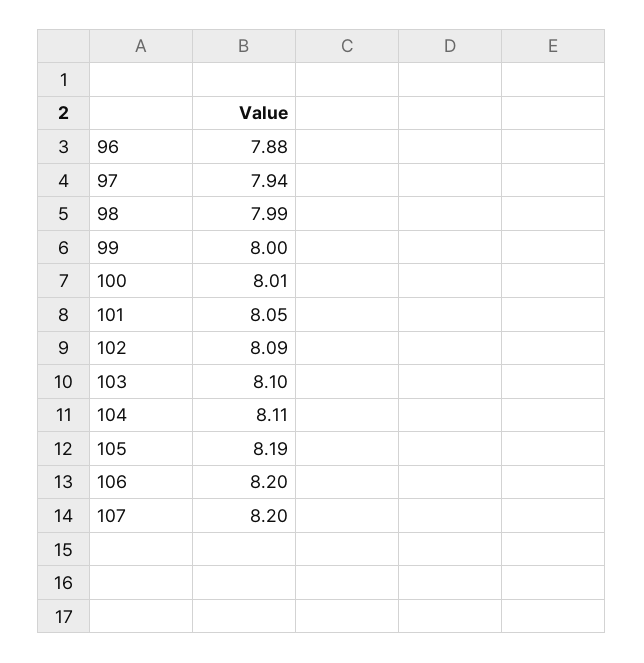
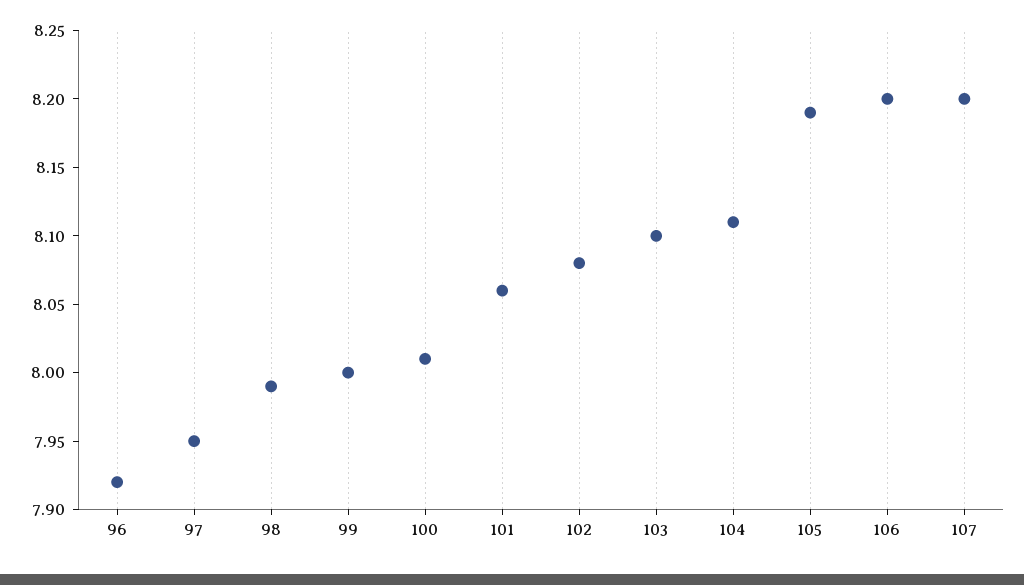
  {
-   "96": 7.88,
+   "96": 7.92,
-   "97": 7.94,
+   "97": 7.95,
    "98": 7.99,
    "99": 8,
    "100": 8.01,
-   "101": 8.05,
+   "101": 8.06,
-   "102": 8.09,
+   "102": 8.08,
    "103": 8.1,
    "104": 8.11,
    "105": 8.19,
    "106": 8.2,
    "107": 8.2
  }

